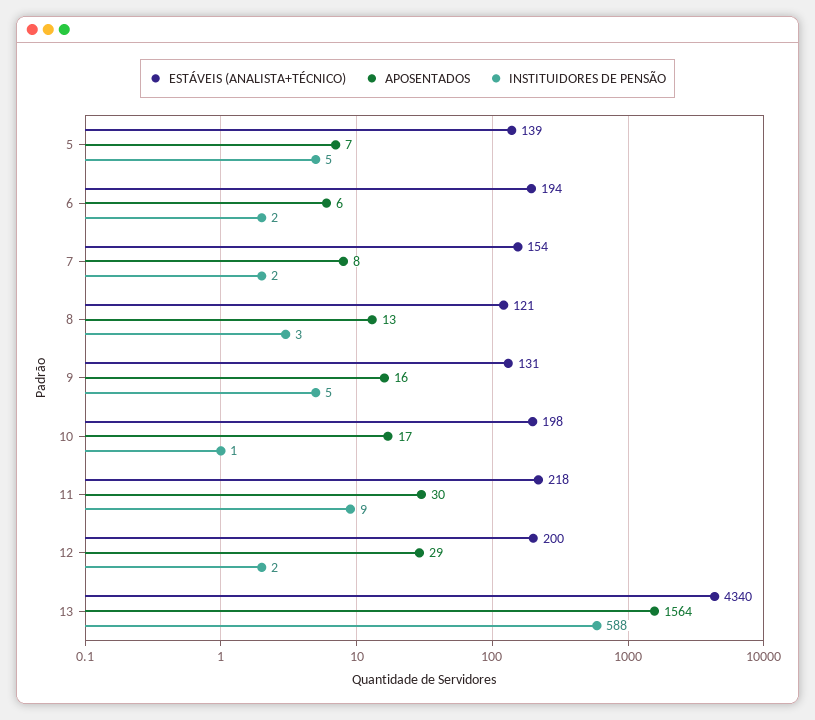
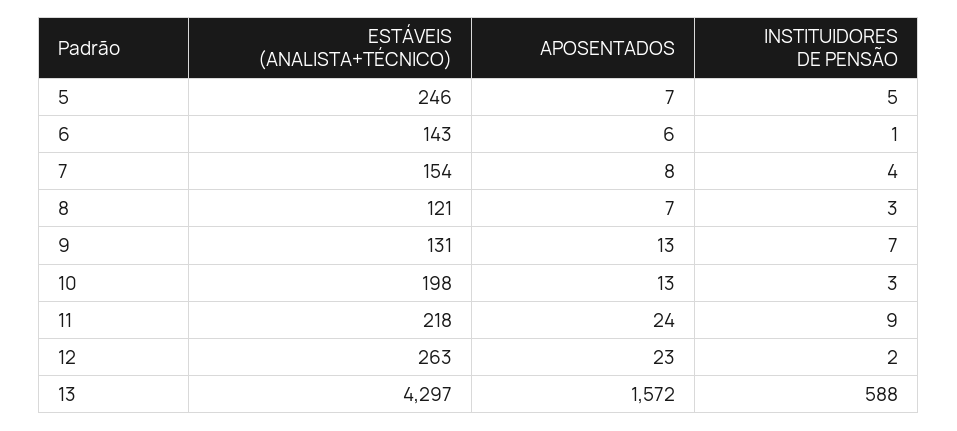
  {
    "ESTÁVEIS (ANALISTA+TÉCNICO)": {
-     "5": 139,
+     "5": 246,
-     "6": 194,
+     "6": 143,
      "7": 154,
      "8": 121,
      "9": 131,
      "10": 198,
      "11": 218,
-     "12": 200,
+     "12": 263,
-     "13": 4340
+     "13": 4297
    },
    "APOSENTADOS": {
      "5": 7,
      "6": 6,
      "7": 8,
-     "8": 13,
+     "8": 7,
-     "9": 16,
+     "9": 13,
-     "10": 17,
+     "10": 13,
-     "11": 30,
+     "11": 24,
-     "12": 29,
+     "12": 23,
-     "13": 1564
+     "13": 1572
    },
    "INSTITUIDORES DE PENSÃO": {
      "5": 5,
-     "6": 2,
+     "6": 1,
-     "7": 2,
+     "7": 4,
      "8": 3,
-     "9": 5,
+     "9": 7,
-     "10": 1,
+     "10": 3,
      "11": 9,
      "12": 2,
      "13": 588
    }
  }

